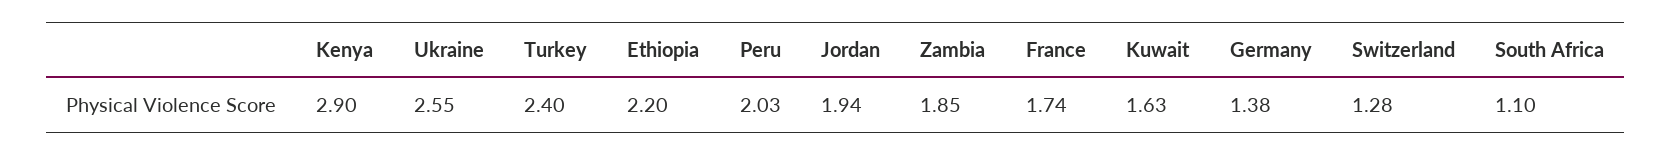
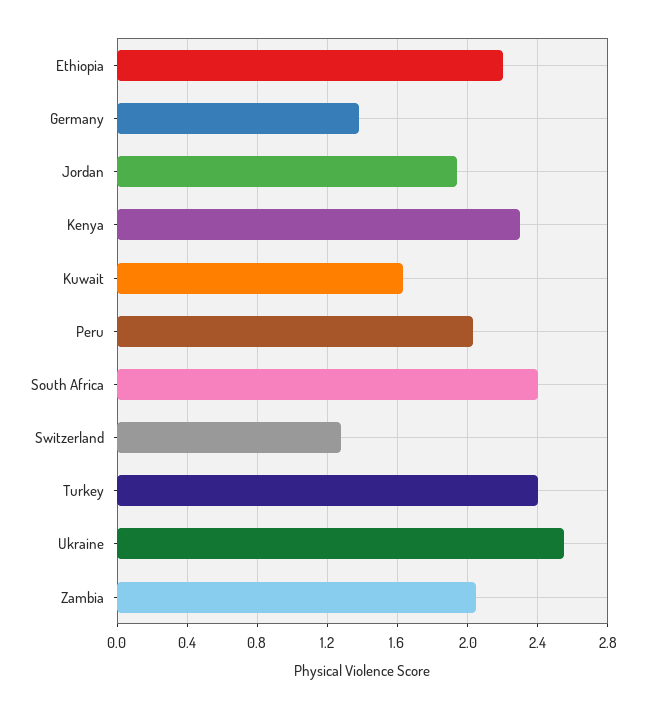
  {
-   "Kenya": 2.9,
+   "Kenya": 2.3,
    "Ukraine": 2.55,
    "Turkey": 2.4,
    "Ethiopia": 2.2,
    "Peru": 2.03,
    "Jordan": 1.94,
-   "Zambia": 1.85,
+   "Zambia": 2.05,
-   "France": 1.74,
    "Kuwait": 1.63,
    "Germany": 1.38,
    "Switzerland": 1.28,
-   "South Africa": 1.1
+   "South Africa": 2.4
  }

